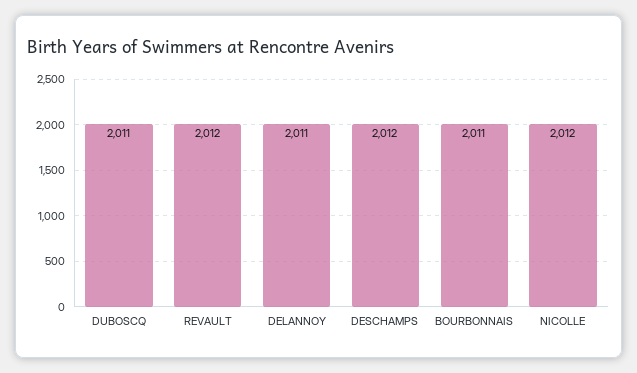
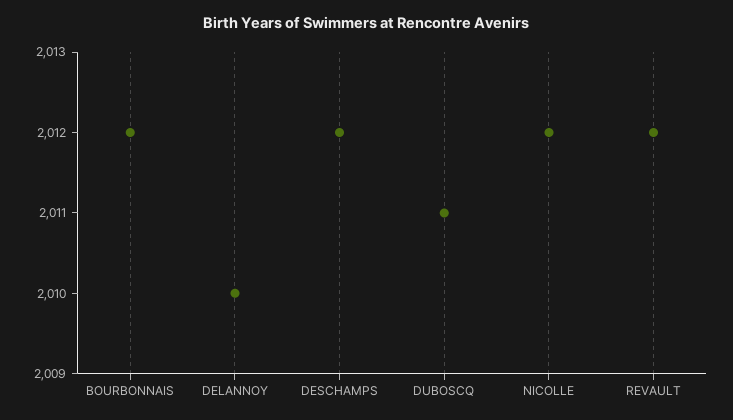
  {
    "DUBOSCQ": 2011,
    "REVAULT": 2012,
-   "DELANNOY": 2011,
+   "DELANNOY": 2010,
    "DESCHAMPS": 2012,
-   "BOURBONNAIS": 2011,
+   "BOURBONNAIS": 2012,
    "NICOLLE": 2012
  }

